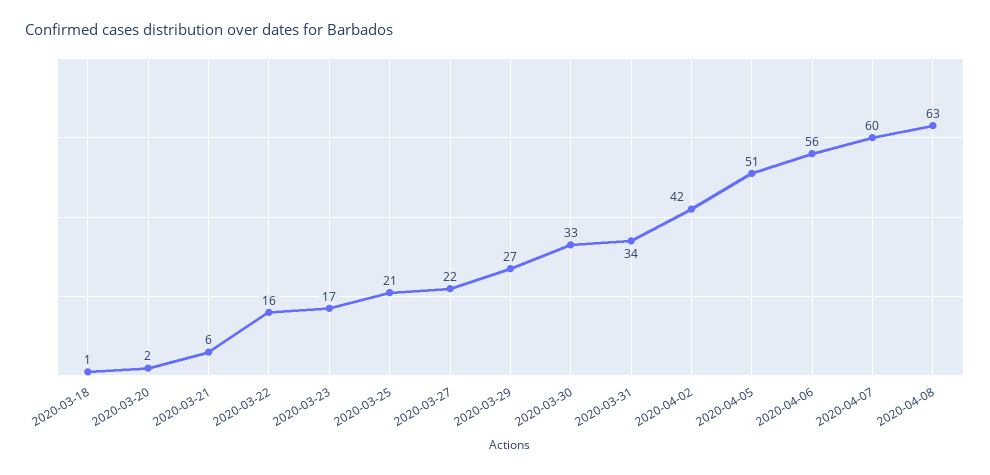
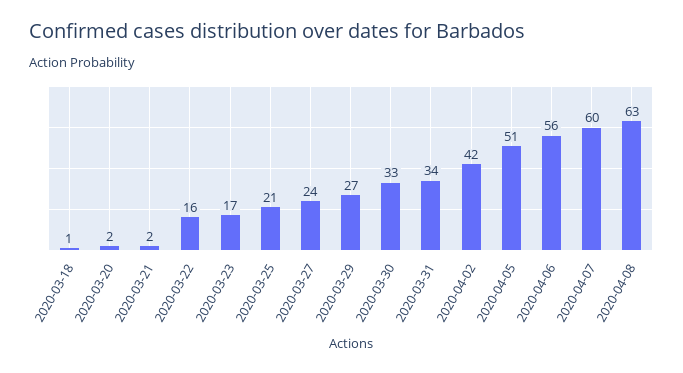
  {
    "2020-03-18": 1,
    "2020-03-20": 2,
-   "2020-03-21": 6,
+   "2020-03-21": 2,
    "2020-03-22": 16,
    "2020-03-23": 17,
    "2020-03-25": 21,
-   "2020-03-27": 22,
+   "2020-03-27": 24,
    "2020-03-29": 27,
    "2020-03-30": 33,
    "2020-03-31": 34,
    "2020-04-02": 42,
    "2020-04-05": 51,
    "2020-04-06": 56,
    "2020-04-07": 60,
    "2020-04-08": 63
  }

